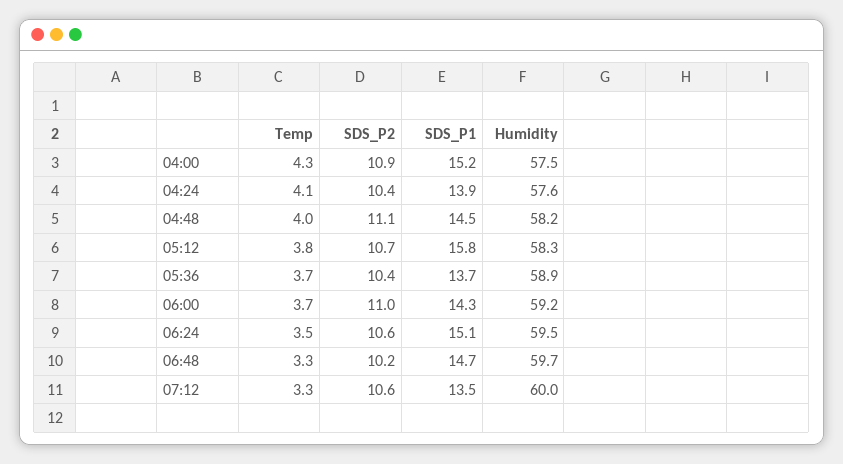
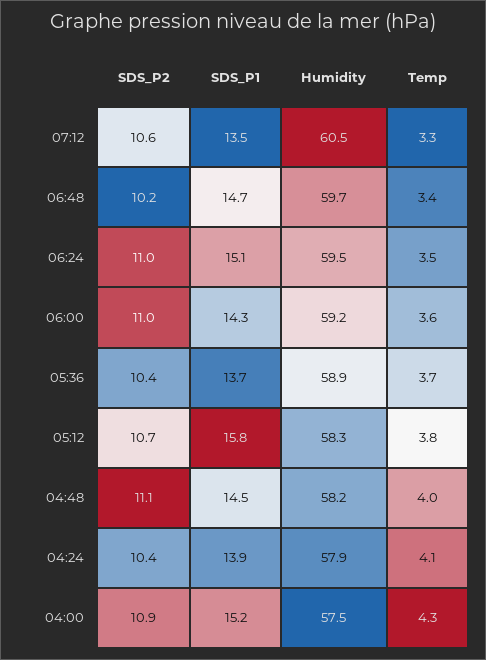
  {
    "Temp": {
      "04:00": 4.3,
      "04:24": 4.1,
      "04:48": 4,
      "05:12": 3.8,
      "05:36": 3.7,
-     "06:00": 3.7,
+     "06:00": 3.6,
      "06:24": 3.5,
-     "06:48": 3.3,
+     "06:48": 3.4,
      "07:12": 3.3
    },
    "SDS_P2": {
      "04:00": 10.9,
      "04:24": 10.4,
      "04:48": 11.1,
      "05:12": 10.7,
      "05:36": 10.4,
      "06:00": 11,
-     "06:24": 10.6,
+     "06:24": 11,
      "06:48": 10.2,
      "07:12": 10.6
    },
    "SDS_P1": {
      "04:00": 15.2,
      "04:24": 13.9,
      "04:48": 14.5,
      "05:12": 15.8,
      "05:36": 13.7,
      "06:00": 14.3,
      "06:24": 15.1,
      "06:48": 14.7,
      "07:12": 13.5
    },
    "Humidity": {
      "04:00": 57.5,
-     "04:24": 57.6,
+     "04:24": 57.9,
      "04:48": 58.2,
      "05:12": 58.3,
      "05:36": 58.9,
      "06:00": 59.2,
      "06:24": 59.5,
      "06:48": 59.7,
-     "07:12": 60
+     "07:12": 60.5
    }
  }

